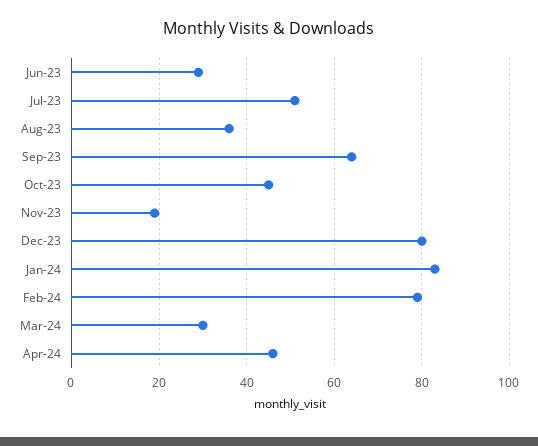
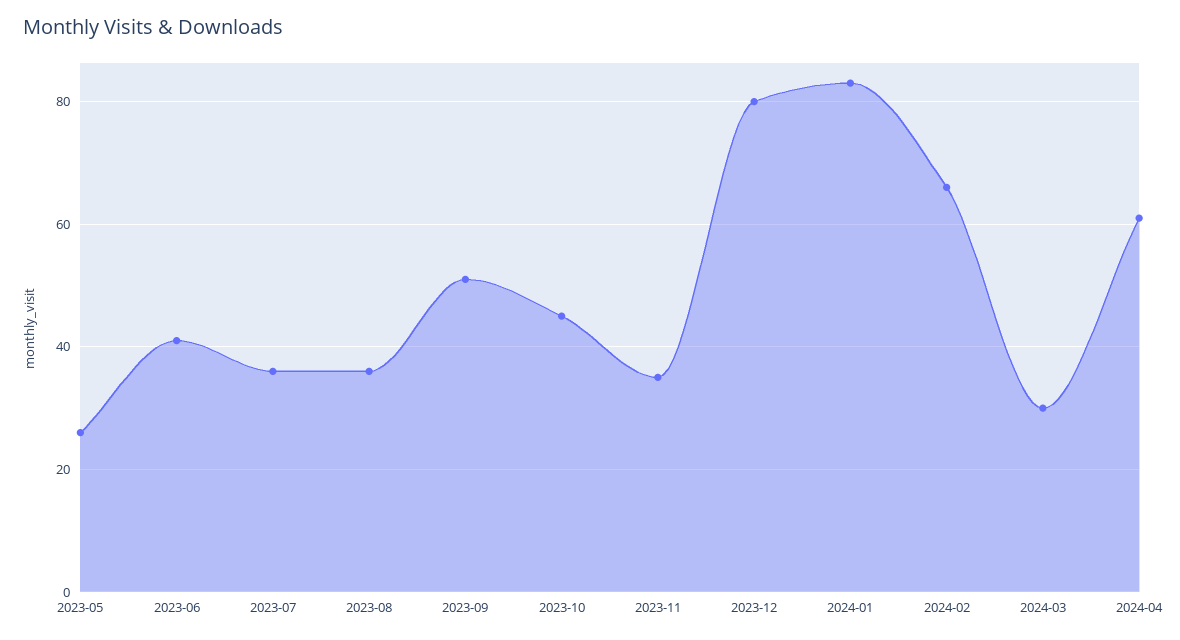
  {
-   "Jun-23": 30,
+   "Jun-23": 40,
-   "Jul-23": 50,
+   "Jul-23": 35,
    "Aug-23": 35,
-   "Sep-23": 65,
+   "Sep-23": 50,
    "Oct-23": 45,
-   "Nov-23": 20,
+   "Nov-23": 35,
    "Dec-23": 80,
    "Jan-24": 85,
-   "Feb-24": 80,
+   "Feb-24": 65,
    "Mar-24": 30,
-   "Apr-24": 45
+   "Apr-24": 60,
+   "2023-05": 25
  }

